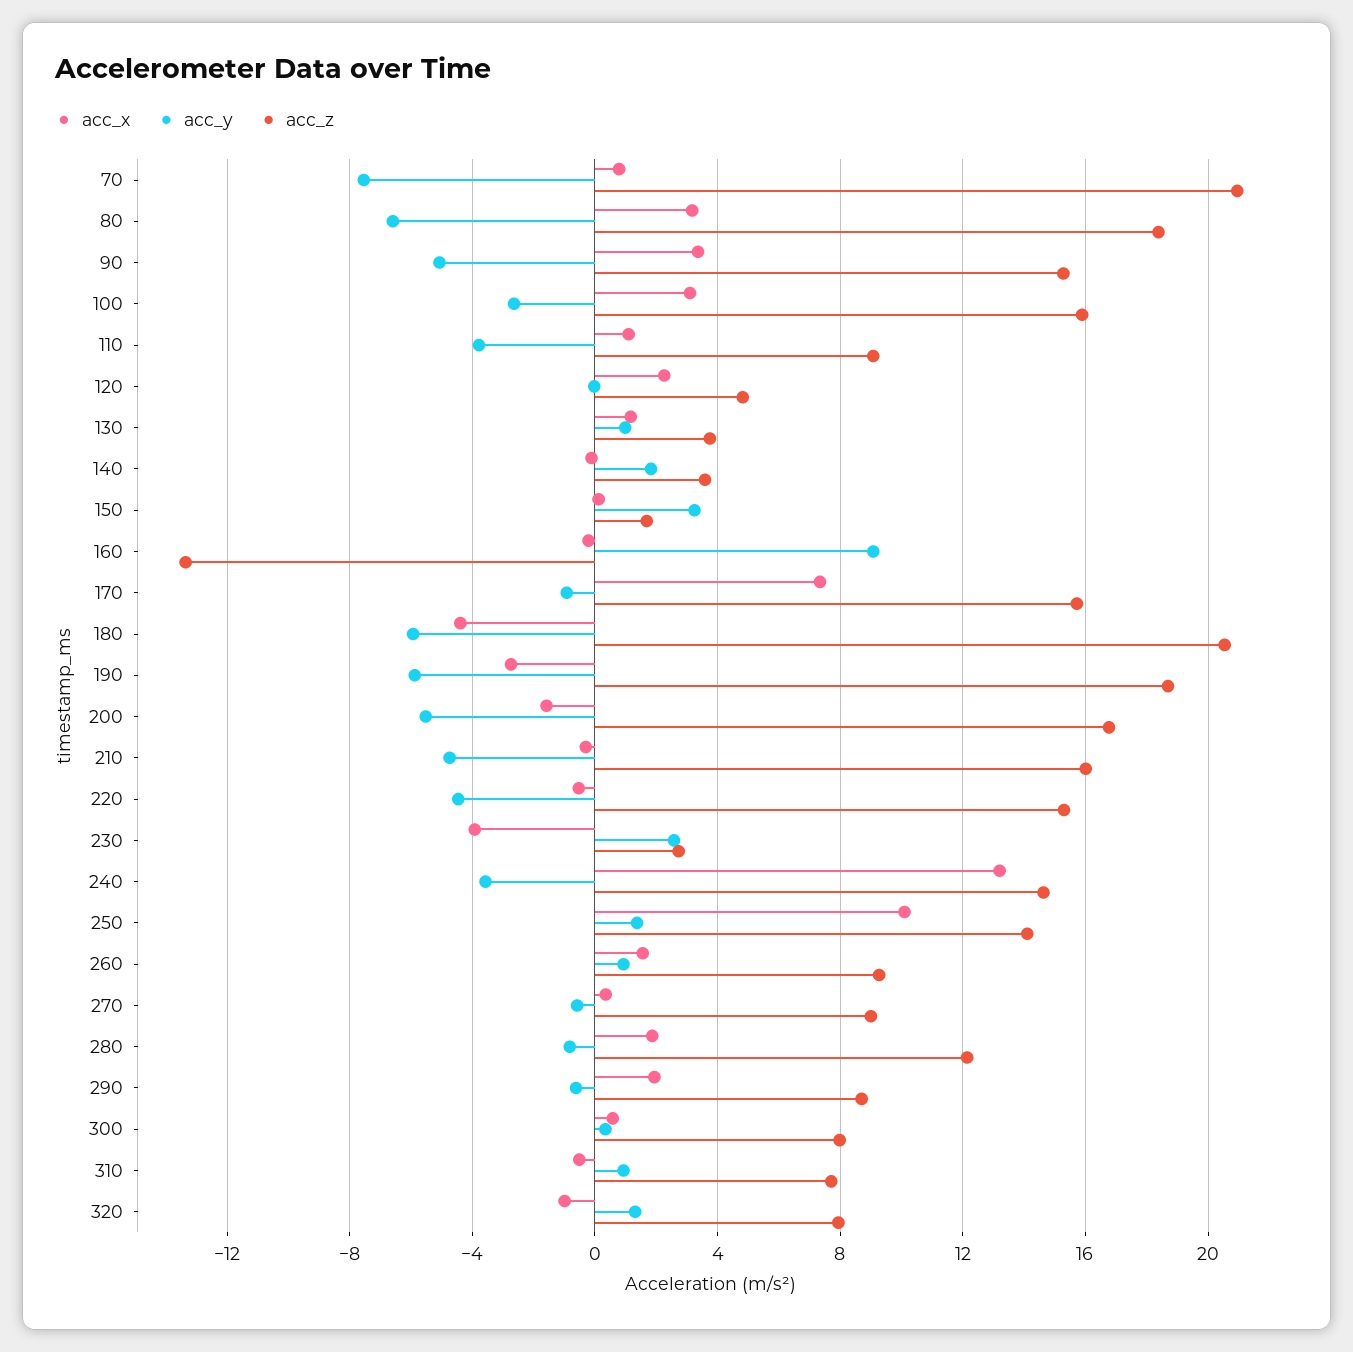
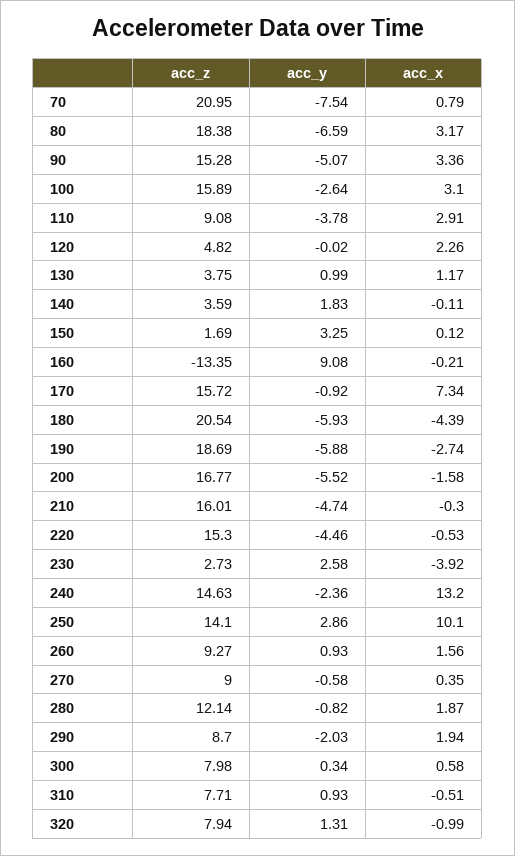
  {
    "acc_x": {
      "70": 0.79,
      "80": 3.17,
      "90": 3.36,
      "100": 3.1,
-     "110": 1,
+     "110": 2.91,
      "120": 2.26,
      "130": 1.17,
      "140": -0.11,
      "150": 0.12,
      "160": -0.21,
      "170": 7.34,
      "180": -4.39,
      "190": -2.74,
      "200": -1.58,
      "210": -0.3,
      "220": -0.53,
      "230": -3.92,
      "240": 13.2,
      "250": 10.1,
      "260": 1.56,
      "270": 0.35,
      "280": 1.87,
      "290": 1.94,
      "300": 0.58,
      "310": -0.51,
      "320": -0.99
    },
    "acc_y": {
      "70": -7.54,
      "80": -6.59,
      "90": -5.07,
      "100": -2.64,
      "110": -3.78,
      "120": -0.02,
      "130": 0.99,
      "140": 1.83,
      "150": 3.25,
      "160": 9.08,
      "170": -0.92,
      "180": -5.93,
      "190": -5.88,
      "200": -5.52,
      "210": -4.74,
      "220": -4.46,
      "230": 2.58,
-     "240": -3.5,
+     "240": -2.36,
-     "250": 1.5,
+     "250": 2.86,
      "260": 0.93,
      "270": -0.58,
      "280": -0.82,
-     "290": -0.5,
+     "290": -2.03,
      "300": 0.34,
      "310": 0.93,
      "320": 1.31
    },
    "acc_z": {
      "70": 20.95,
      "80": 18.38,
      "90": 15.28,
      "100": 15.89,
      "110": 9.08,
      "120": 4.82,
      "130": 3.75,
      "140": 3.59,
      "150": 1.69,
      "160": -13.35,
      "170": 15.72,
      "180": 20.54,
      "190": 18.69,
      "200": 16.77,
      "210": 16.01,
      "220": 15.3,
      "230": 2.73,
      "240": 14.63,
      "250": 14.1,
      "260": 9.27,
      "270": 9,
      "280": 12.14,
      "290": 8.7,
      "300": 7.98,
      "310": 7.71,
      "320": 7.94
    }
  }

